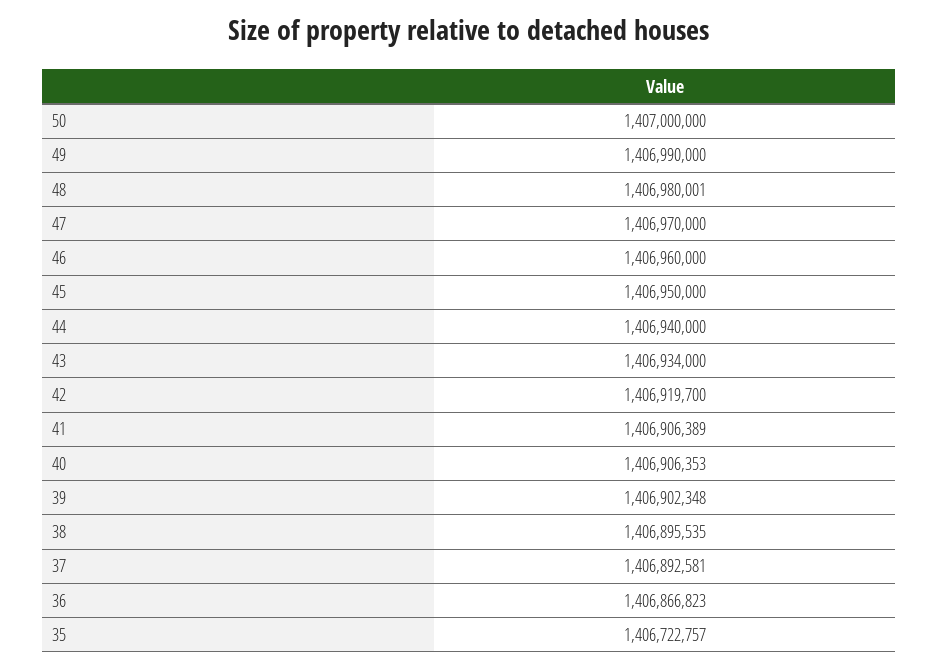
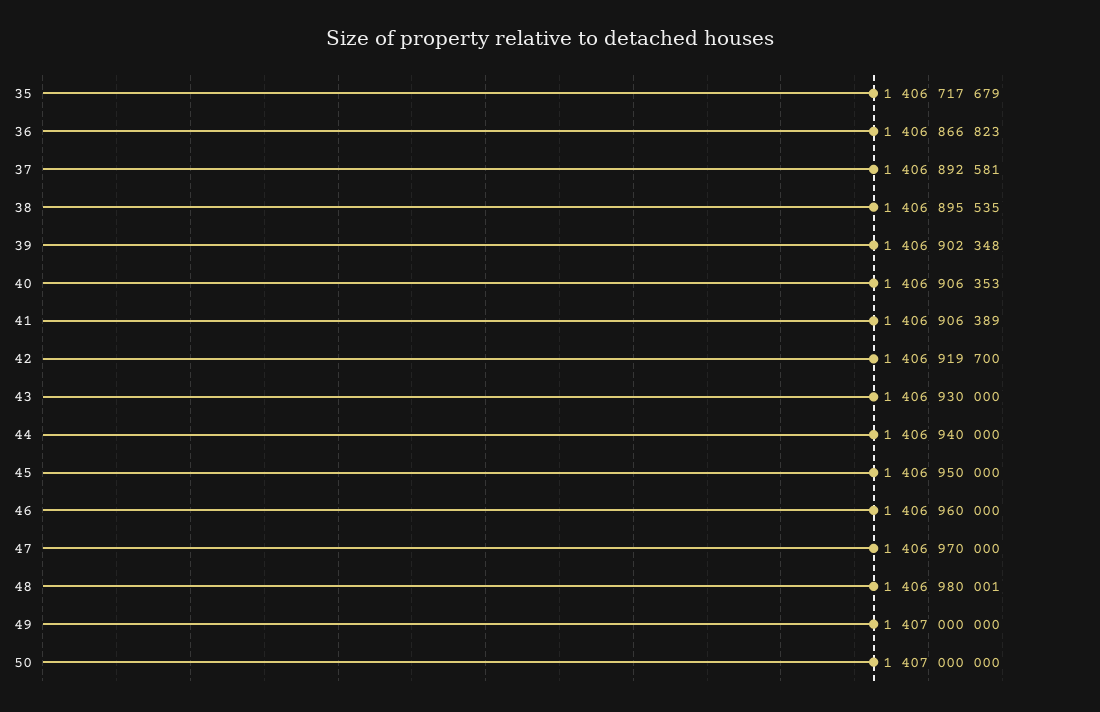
  {
    "50": 1407000000,
-   "49": 1406990000,
+   "49": 1407000000,
    "48": 1406980001,
    "47": 1406970000,
    "46": 1406960000,
    "45": 1406950000,
    "44": 1406940000,
-   "43": 1406934000,
+   "43": 1406930000,
    "42": 1406919700,
    "41": 1406906389,
    "40": 1406906353,
    "39": 1406902348,
    "38": 1406895535,
    "37": 1406892581,
    "36": 1406866823,
-   "35": 1406722757
+   "35": 1406717679
  }

